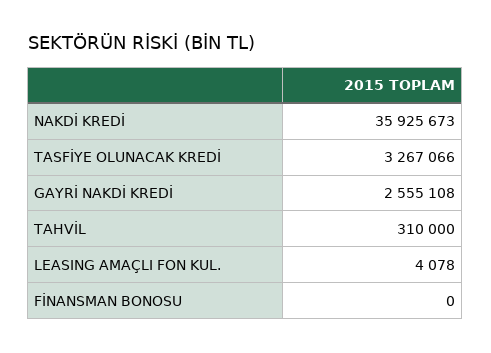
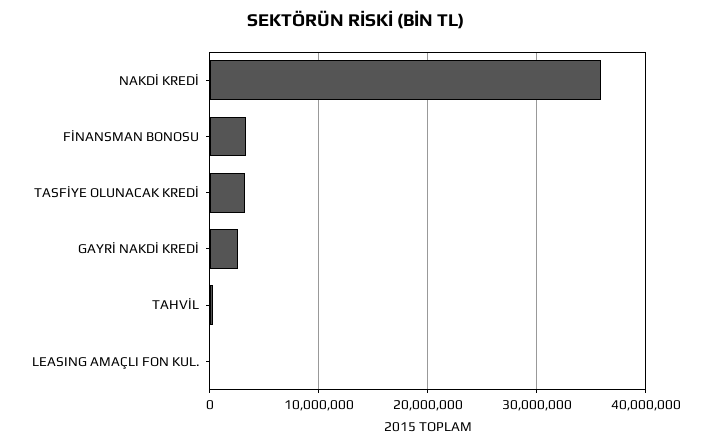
  {
    "NAKDİ KREDİ": 35925673,
    "TASFİYE OLUNACAK KREDİ": 3267066,
    "GAYRİ NAKDİ KREDİ": 2555108,
    "TAHVİL": 310000,
    "LEASING AMAÇLI FON KUL.": 4078,
-   "FİNANSMAN BONOSU": 0
+   "FİNANSMAN BONOSU": 3000000
  }

